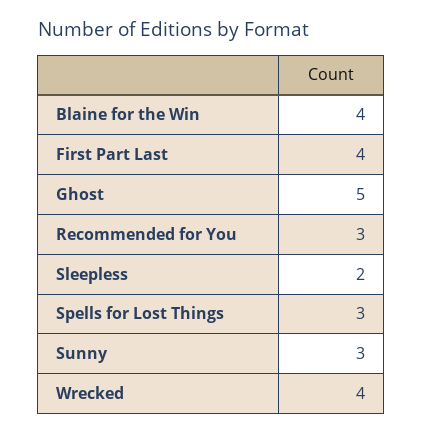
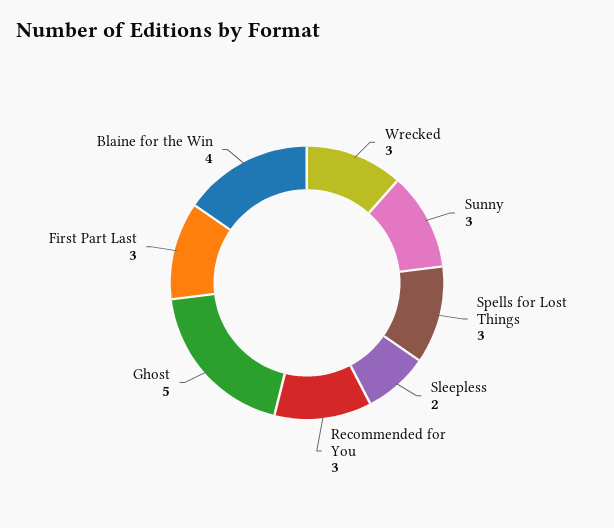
  {
    "Blaine for the Win": 4,
-   "First Part Last": 4,
+   "First Part Last": 3,
    "Ghost": 5,
    "Recommended for You": 3,
    "Sleepless": 2,
    "Spells for Lost Things": 3,
    "Sunny": 3,
-   "Wrecked": 4
+   "Wrecked": 3
  }

